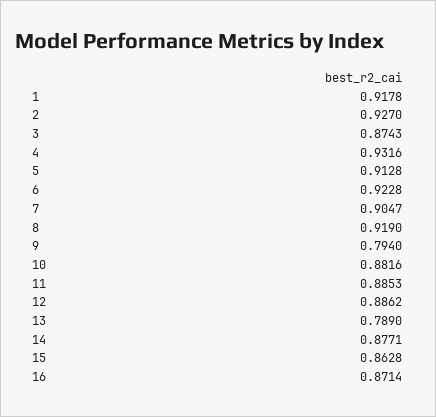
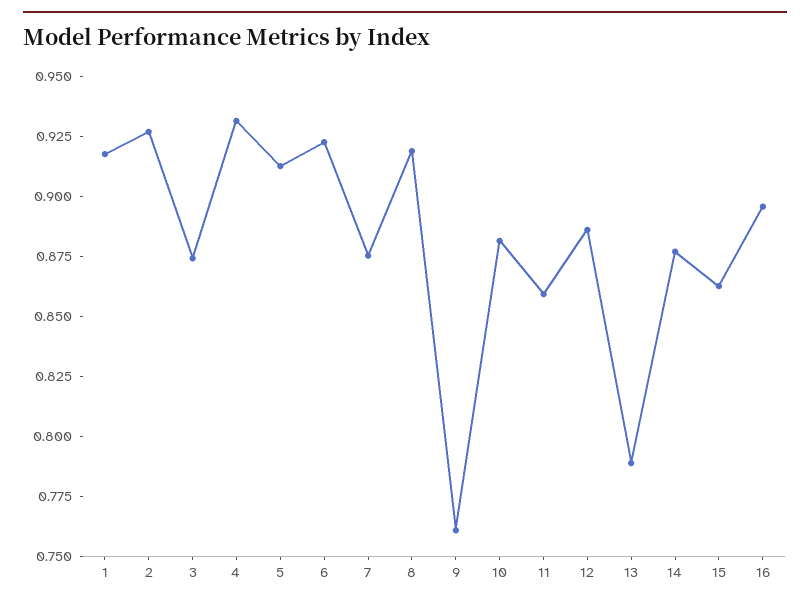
  {
    "1": 0.9178,
    "2": 0.927,
    "3": 0.8743,
    "4": 0.9316,
    "5": 0.9128,
    "6": 0.9228,
-   "7": 0.9047,
+   "7": 0.875,
    "8": 0.919,
-   "9": 0.794,
+   "9": 0.76,
    "10": 0.8816,
-   "11": 0.8853,
+   "11": 0.86,
    "12": 0.8862,
    "13": 0.789,
    "14": 0.8771,
    "15": 0.8628,
-   "16": 0.8714
+   "16": 0.895
  }

